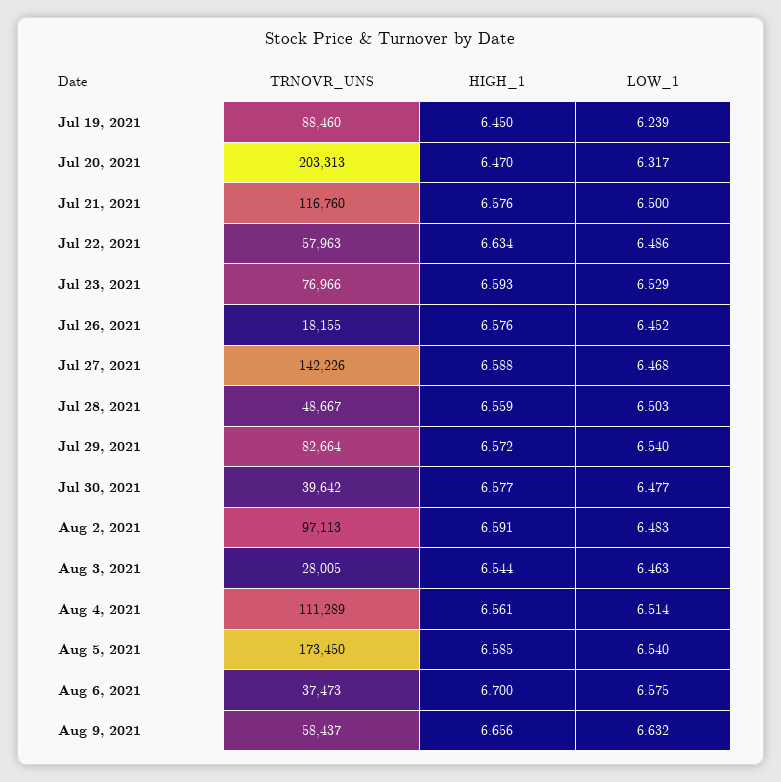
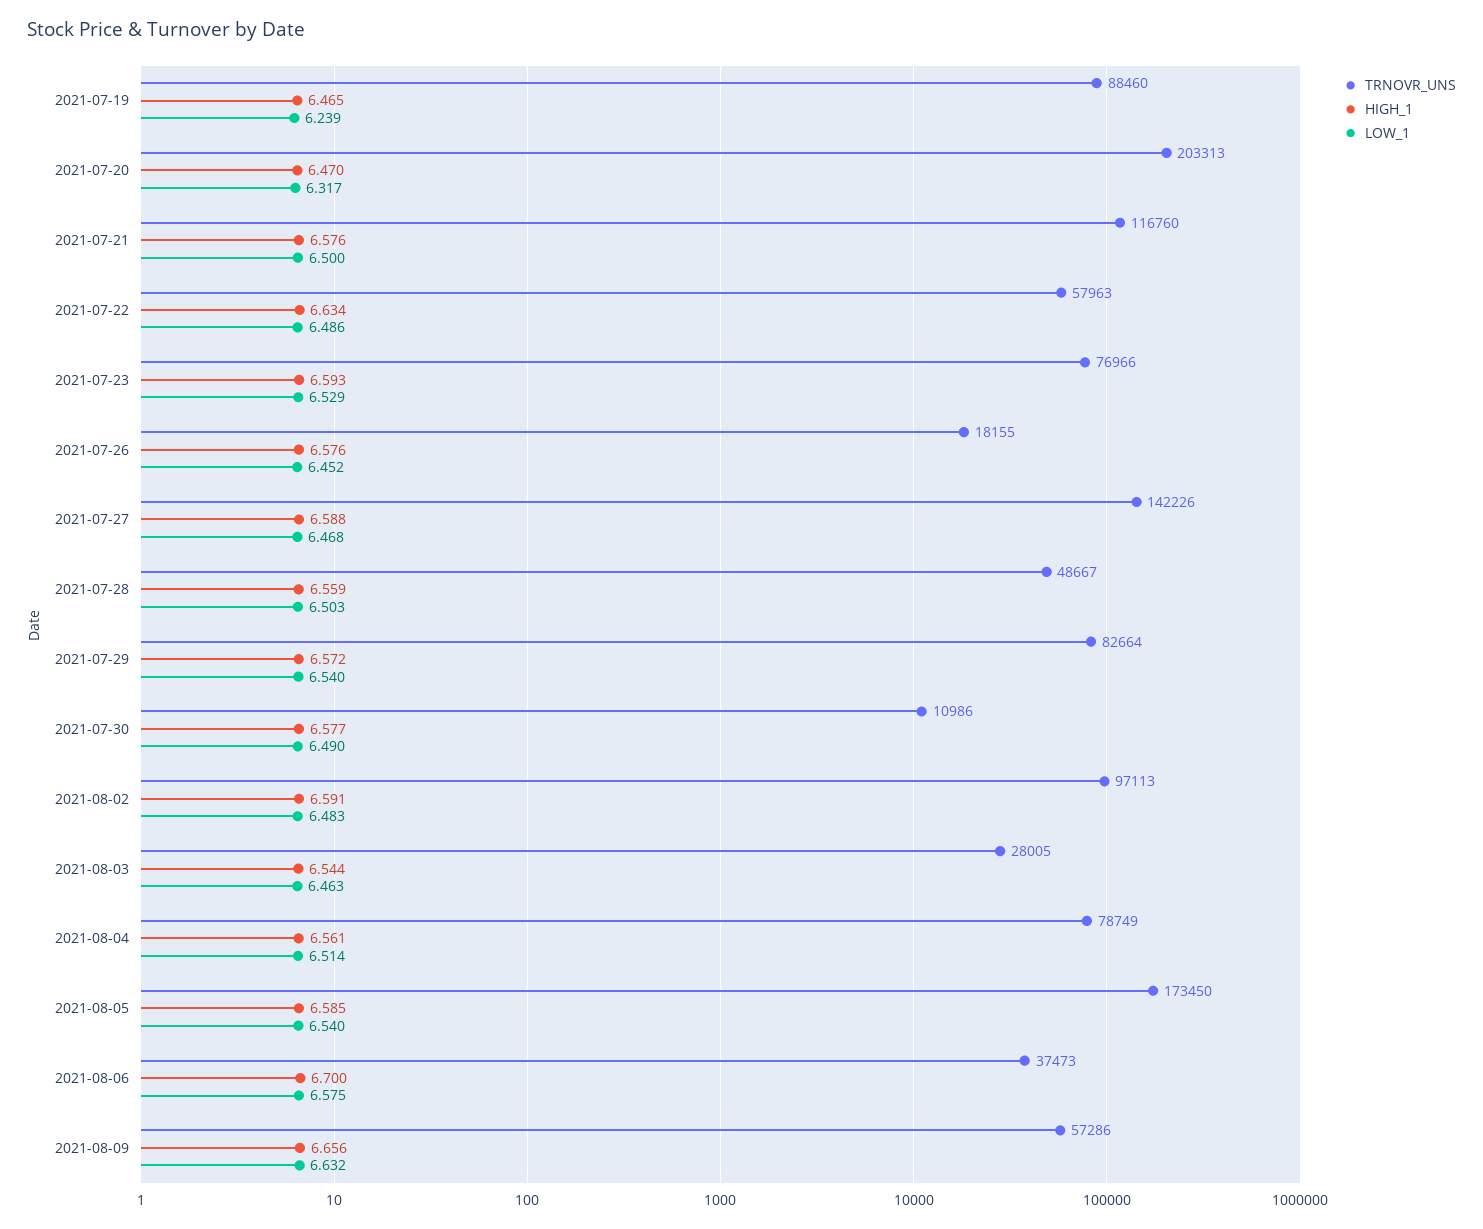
  {
    "TRNOVR_UNS": {
      "Jul 19, 2021": 88460,
      "Jul 20, 2021": 203313,
      "Jul 21, 2021": 116760,
      "Jul 22, 2021": 57963,
      "Jul 23, 2021": 76966,
      "Jul 26, 2021": 18155,
      "Jul 27, 2021": 142226,
      "Jul 28, 2021": 48667,
      "Jul 29, 2021": 82664,
-     "Jul 30, 2021": 39642,
+     "Jul 30, 2021": 10986,
      "Aug 2, 2021": 97113,
      "Aug 3, 2021": 28005,
-     "Aug 4, 2021": 111289,
+     "Aug 4, 2021": 78749,
      "Aug 5, 2021": 173450,
      "Aug 6, 2021": 37473,
-     "Aug 9, 2021": 58437
+     "Aug 9, 2021": 57286
    },
    "HIGH_1": {
-     "Jul 19, 2021": 6.45,
+     "Jul 19, 2021": 6.465,
      "Jul 20, 2021": 6.47,
      "Jul 21, 2021": 6.576,
      "Jul 22, 2021": 6.634,
      "Jul 23, 2021": 6.593,
      "Jul 26, 2021": 6.576,
      "Jul 27, 2021": 6.588,
      "Jul 28, 2021": 6.559,
      "Jul 29, 2021": 6.572,
      "Jul 30, 2021": 6.577,
      "Aug 2, 2021": 6.591,
      "Aug 3, 2021": 6.544,
      "Aug 4, 2021": 6.561,
      "Aug 5, 2021": 6.585,
      "Aug 6, 2021": 6.7,
      "Aug 9, 2021": 6.656
    },
    "LOW_1": {
      "Jul 19, 2021": 6.239,
      "Jul 20, 2021": 6.317,
      "Jul 21, 2021": 6.5,
      "Jul 22, 2021": 6.486,
      "Jul 23, 2021": 6.529,
      "Jul 26, 2021": 6.452,
      "Jul 27, 2021": 6.468,
      "Jul 28, 2021": 6.503,
      "Jul 29, 2021": 6.54,
-     "Jul 30, 2021": 6.477,
+     "Jul 30, 2021": 6.49,
      "Aug 2, 2021": 6.483,
      "Aug 3, 2021": 6.463,
      "Aug 4, 2021": 6.514,
      "Aug 5, 2021": 6.54,
      "Aug 6, 2021": 6.575,
      "Aug 9, 2021": 6.632
    }
  }

